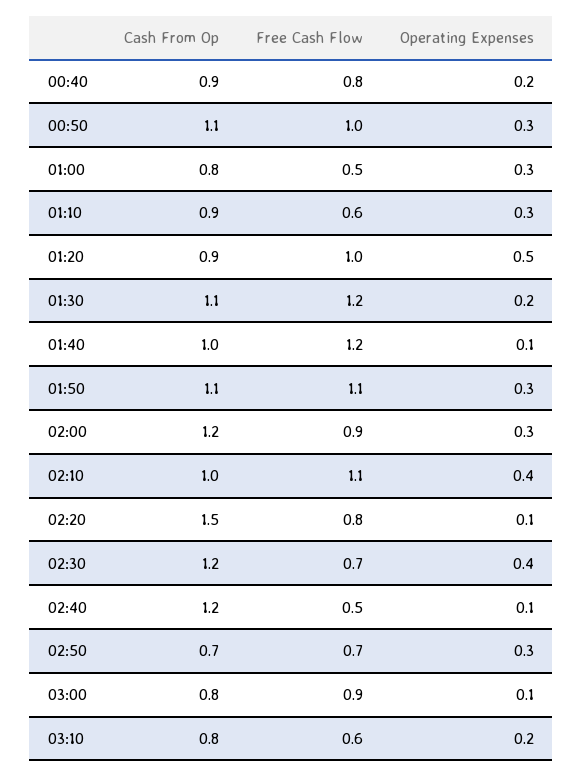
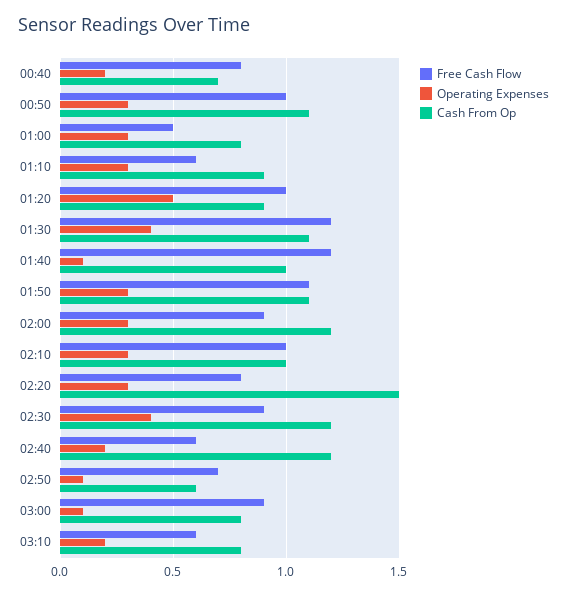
  {
    "Cash From Op": {
-     "00:40": 0.9,
+     "00:40": 0.7,
      "00:50": 1.1,
      "01:00": 0.8,
      "01:10": 0.9,
      "01:20": 0.9,
      "01:30": 1.1,
      "01:40": 1,
      "01:50": 1.1,
      "02:00": 1.2,
      "02:10": 1,
      "02:20": 1.5,
      "02:30": 1.2,
      "02:40": 1.2,
-     "02:50": 0.7,
+     "02:50": 0.6,
      "03:00": 0.8,
      "03:10": 0.8
    },
    "Free Cash Flow": {
      "00:40": 0.8,
      "00:50": 1,
      "01:00": 0.5,
      "01:10": 0.6,
      "01:20": 1,
      "01:30": 1.2,
      "01:40": 1.2,
      "01:50": 1.1,
      "02:00": 0.9,
-     "02:10": 1.1,
+     "02:10": 1,
      "02:20": 0.8,
-     "02:30": 0.7,
+     "02:30": 0.9,
-     "02:40": 0.5,
+     "02:40": 0.6,
      "02:50": 0.7,
      "03:00": 0.9,
      "03:10": 0.6
    },
    "Operating Expenses": {
      "00:40": 0.2,
      "00:50": 0.3,
      "01:00": 0.3,
      "01:10": 0.3,
      "01:20": 0.5,
-     "01:30": 0.2,
+     "01:30": 0.4,
      "01:40": 0.1,
      "01:50": 0.3,
      "02:00": 0.3,
-     "02:10": 0.4,
+     "02:10": 0.3,
-     "02:20": 0.1,
+     "02:20": 0.3,
      "02:30": 0.4,
-     "02:40": 0.1,
+     "02:40": 0.2,
-     "02:50": 0.3,
+     "02:50": 0.1,
      "03:00": 0.1,
      "03:10": 0.2
    }
  }

